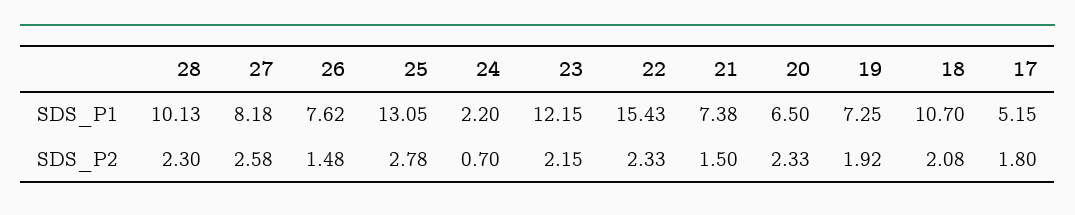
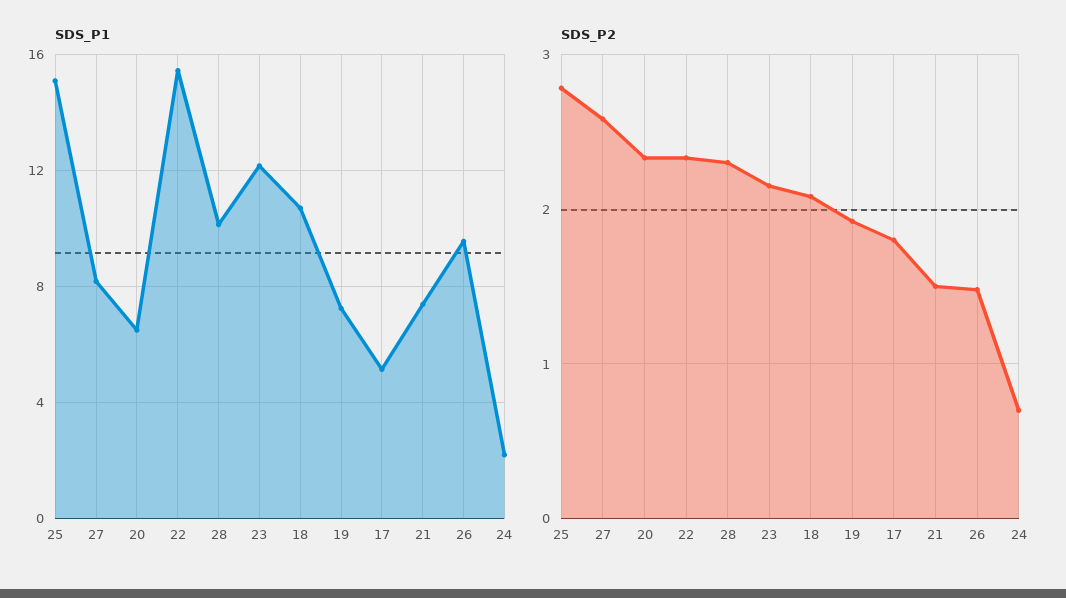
  {
    "SDS_P1": {
      "28": 10.13,
      "27": 8.18,
-     "26": 7.62,
+     "26": 9.5,
-     "25": 13.05,
+     "25": 15,
      "24": 2.2,
      "23": 12.15,
      "22": 15.43,
      "21": 7.38,
      "20": 6.5,
      "19": 7.25,
      "18": 10.7,
      "17": 5.15
    },
    "SDS_P2": {
      "28": 2.3,
      "27": 2.58,
      "26": 1.48,
      "25": 2.78,
      "24": 0.7,
      "23": 2.15,
      "22": 2.33,
      "21": 1.5,
      "20": 2.33,
      "19": 1.92,
      "18": 2.08,
      "17": 1.8
    }
  }

